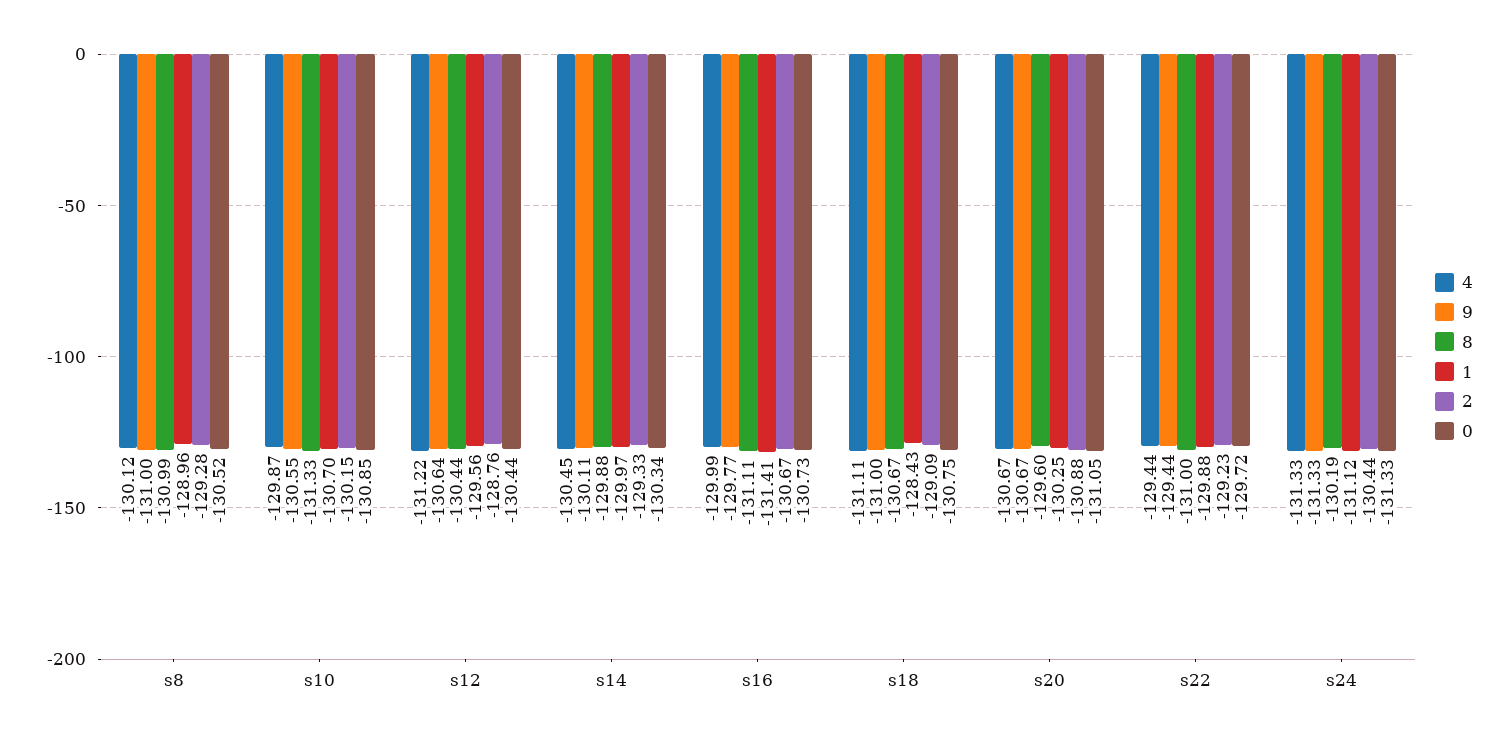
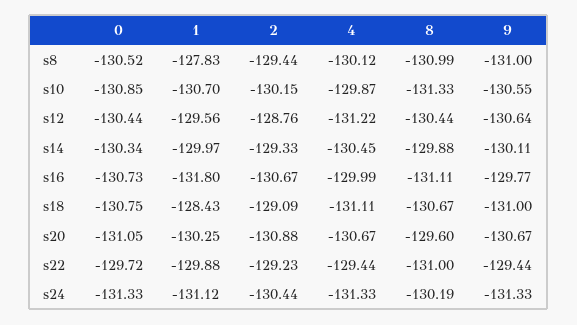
  {
    "4": {
      "s8": -130.12,
      "s10": -129.87,
      "s12": -131.22,
      "s14": -130.45,
      "s16": -129.99,
      "s18": -131.11,
      "s20": -130.67,
      "s22": -129.44,
      "s24": -131.33
    },
    "9": {
      "s8": -131,
      "s10": -130.55,
      "s12": -130.64,
      "s14": -130.11,
      "s16": -129.77,
      "s18": -131,
      "s20": -130.67,
      "s22": -129.44,
      "s24": -131.33
    },
    "8": {
      "s8": -130.99,
      "s10": -131.33,
      "s12": -130.44,
      "s14": -129.88,
      "s16": -131.11,
      "s18": -130.67,
      "s20": -129.6,
      "s22": -131,
      "s24": -130.19
    },
    "1": {
-     "s8": -128.96,
+     "s8": -127.83,
      "s10": -130.7,
      "s12": -129.56,
      "s14": -129.97,
-     "s16": -131.41,
+     "s16": -131.8,
      "s18": -128.43,
      "s20": -130.25,
      "s22": -129.88,
      "s24": -131.12
    },
    "2": {
-     "s8": -129.28,
+     "s8": -129.44,
      "s10": -130.15,
      "s12": -128.76,
      "s14": -129.33,
      "s16": -130.67,
      "s18": -129.09,
      "s20": -130.88,
      "s22": -129.23,
      "s24": -130.44
    },
    "0": {
      "s8": -130.52,
      "s10": -130.85,
      "s12": -130.44,
      "s14": -130.34,
      "s16": -130.73,
      "s18": -130.75,
      "s20": -131.05,
      "s22": -129.72,
      "s24": -131.33
    }
  }

